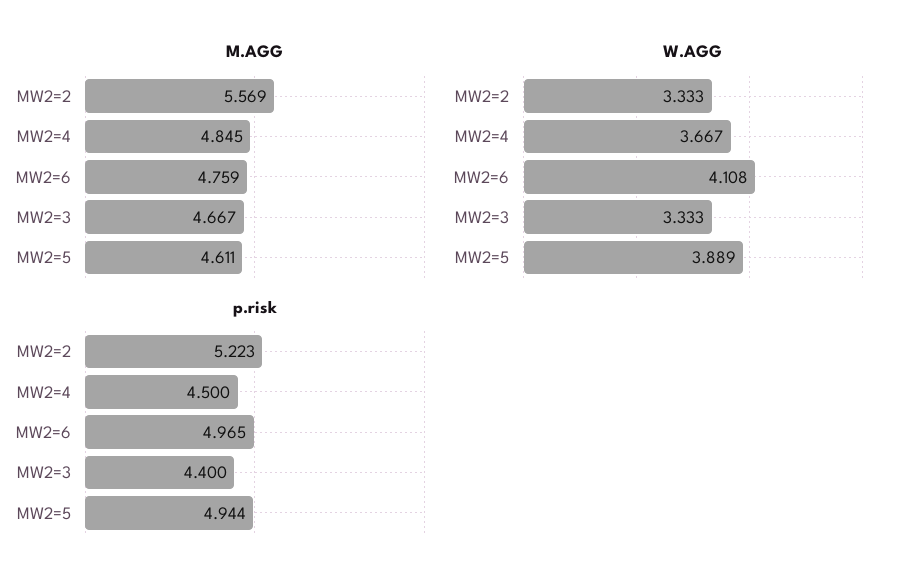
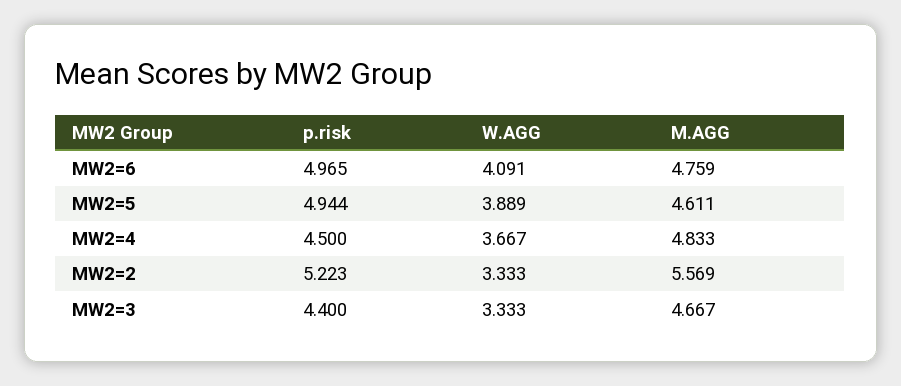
  {
    "M.AGG": {
      "MW2=2": 5.569,
-     "MW2=4": 4.845,
+     "MW2=4": 4.833,
      "MW2=6": 4.759,
      "MW2=3": 4.667,
      "MW2=5": 4.611
    },
    "W.AGG": {
      "MW2=2": 3.333,
      "MW2=4": 3.667,
-     "MW2=6": 4.108,
+     "MW2=6": 4.091,
      "MW2=3": 3.333,
      "MW2=5": 3.889
    },
    "p.risk": {
      "MW2=2": 5.223,
      "MW2=4": 4.5,
      "MW2=6": 4.965,
      "MW2=3": 4.4,
      "MW2=5": 4.944
    }
  }

